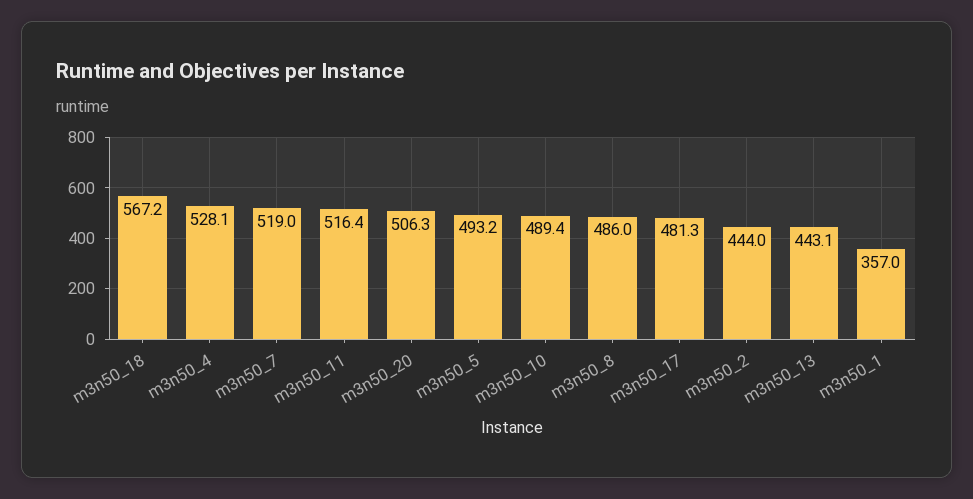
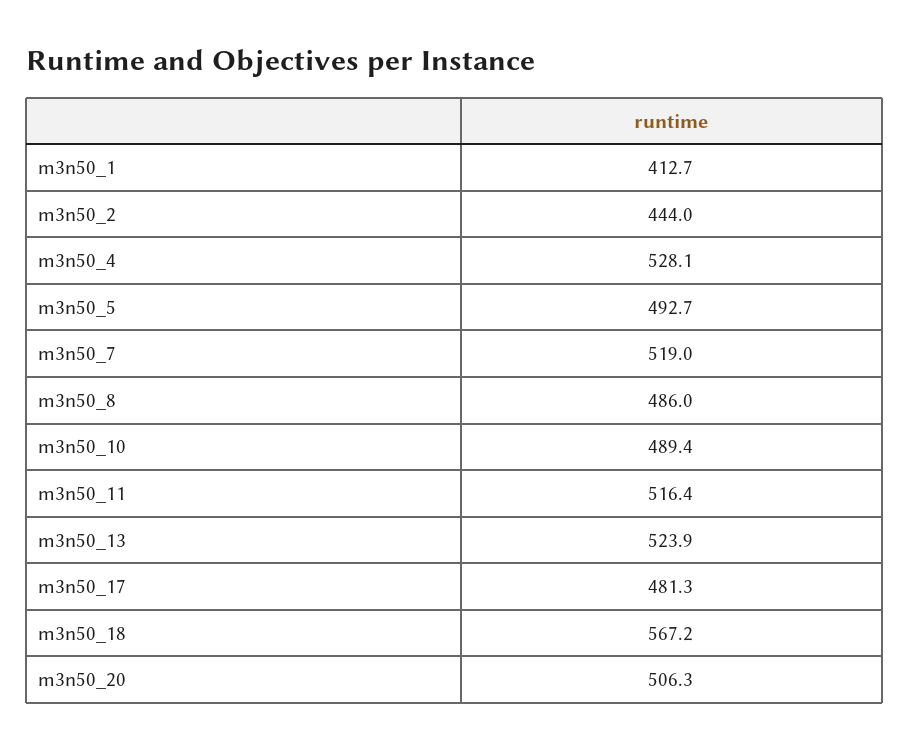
  {
    "m3n50_18": 567.2,
    "m3n50_4": 528.1,
    "m3n50_7": 519,
    "m3n50_11": 516.4,
    "m3n50_20": 506.3,
-   "m3n50_5": 493.2,
+   "m3n50_5": 492.7,
    "m3n50_10": 489.4,
    "m3n50_8": 486,
    "m3n50_17": 481.3,
    "m3n50_2": 444,
-   "m3n50_13": 443.1,
+   "m3n50_13": 523.9,
-   "m3n50_1": 357
+   "m3n50_1": 412.7
  }

